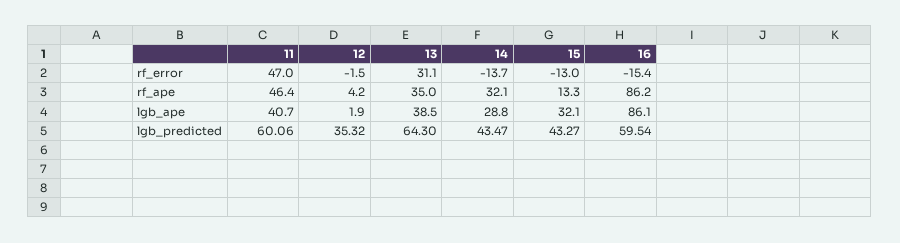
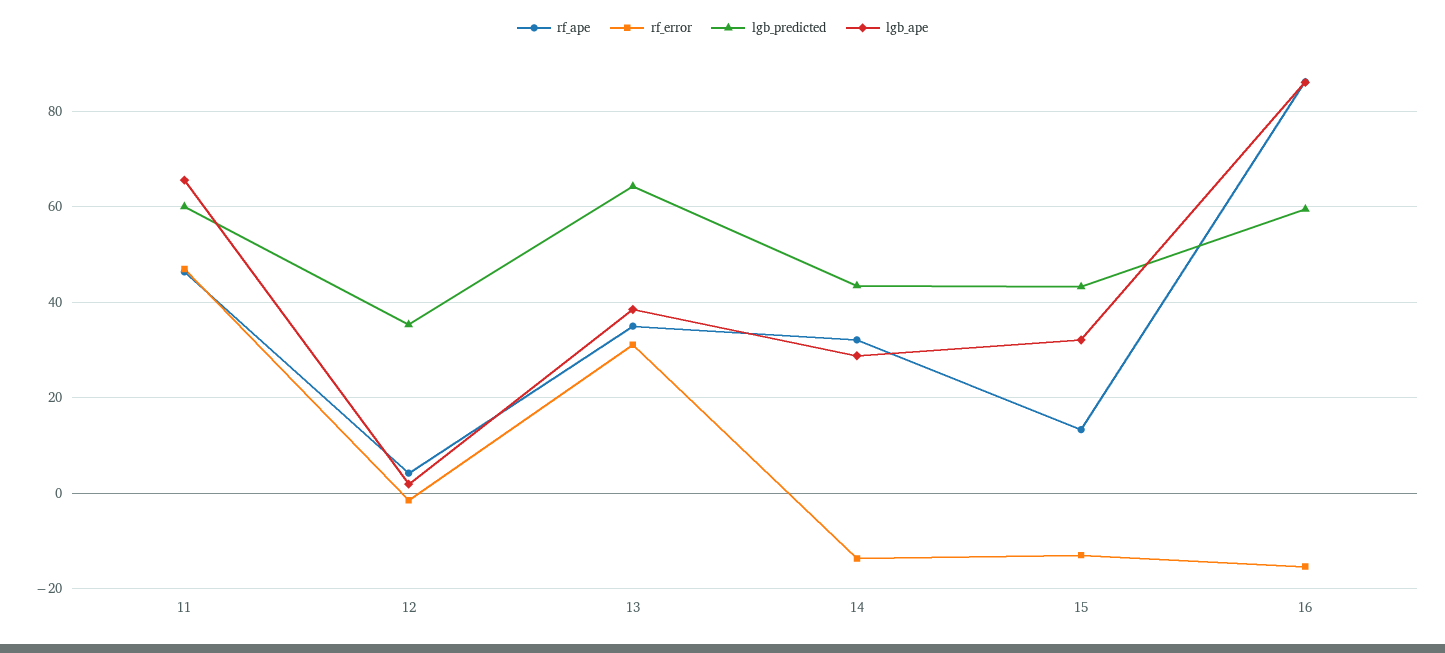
  {
    "rf_error": {
      "11": 47,
      "12": -1.5,
      "13": 31.1,
      "14": -13.7,
      "15": -13,
      "16": -15.4
    },
    "rf_ape": {
      "11": 46.4,
      "12": 4.2,
      "13": 35,
      "14": 32.1,
      "15": 13.3,
      "16": 86.2
    },
    "lgb_ape": {
-     "11": 40.7,
+     "11": 66,
      "12": 1.9,
      "13": 38.5,
      "14": 28.8,
      "15": 32.1,
      "16": 86.1
    },
    "lgb_predicted": {
      "11": 60.06,
      "12": 35.32,
      "13": 64.3,
      "14": 43.47,
      "15": 43.27,
      "16": 59.54
    }
  }

